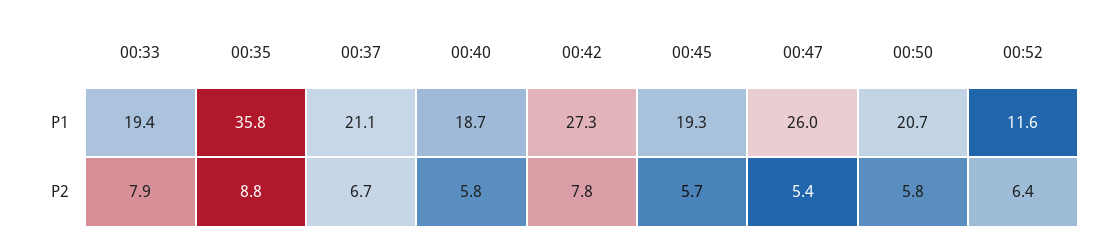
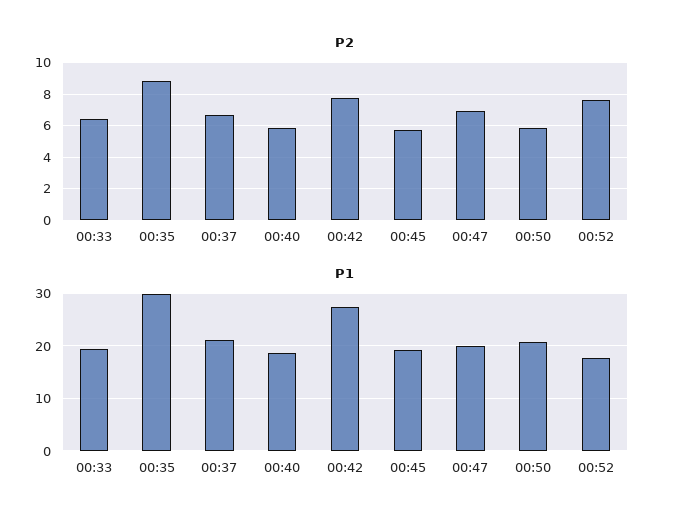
  {
    "P1": {
      "00:33": 19.4,
-     "00:35": 35.8,
+     "00:35": 30,
      "00:37": 21.1,
      "00:40": 18.7,
      "00:42": 27.3,
      "00:45": 19.3,
-     "00:47": 26,
+     "00:47": 20,
      "00:50": 20.7,
-     "00:52": 11.6
+     "00:52": 18
    },
    "P2": {
-     "00:33": 7.9,
+     "00:33": 6.5,
      "00:35": 8.8,
      "00:37": 6.7,
      "00:40": 5.8,
      "00:42": 7.8,
      "00:45": 5.7,
-     "00:47": 5.4,
+     "00:47": 7,
      "00:50": 5.8,
-     "00:52": 6.4
+     "00:52": 7.5
    }
  }

